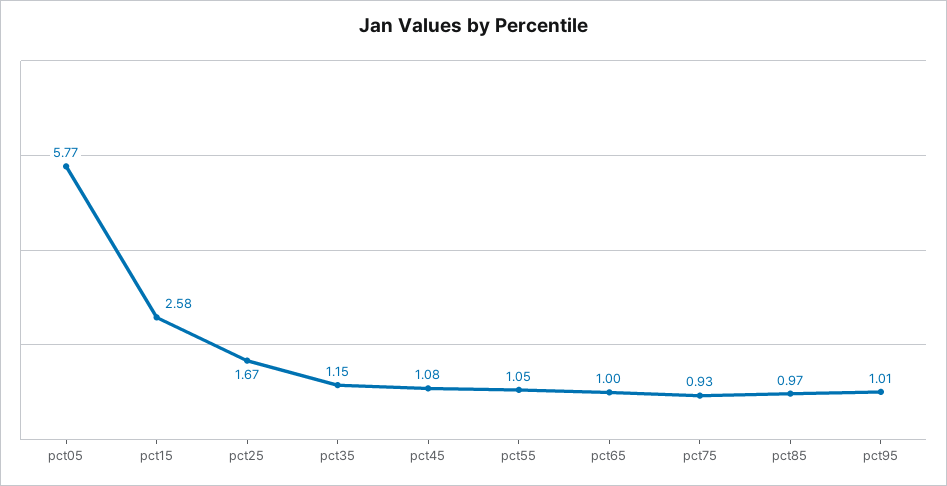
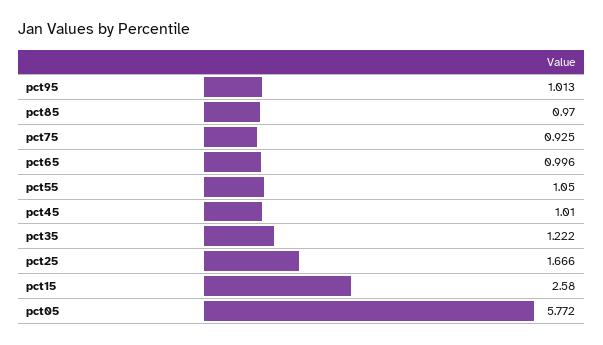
  {
    "pct05": 5.772,
    "pct15": 2.58,
    "pct25": 1.666,
-   "pct35": 1.15,
+   "pct35": 1.222,
-   "pct45": 1.08,
+   "pct45": 1.01,
    "pct55": 1.05,
    "pct65": 0.996,
    "pct75": 0.925,
    "pct85": 0.97,
    "pct95": 1.013
  }

